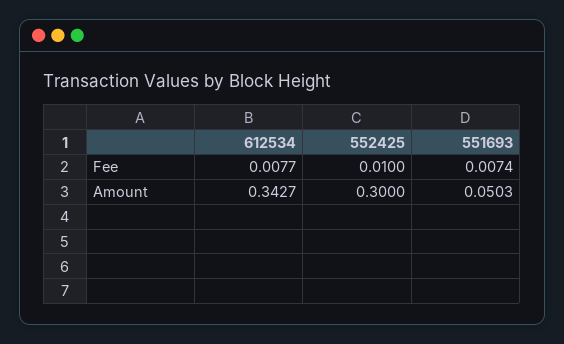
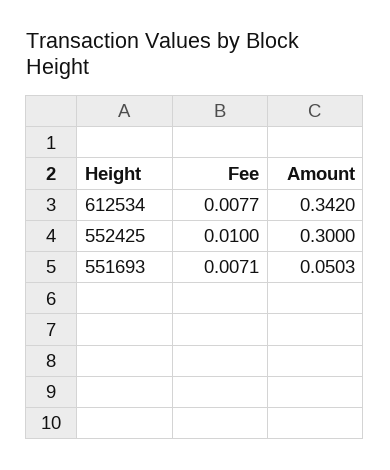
  {
    "612534": {
      "Fee": 0.0077,
-     "Amount": 0.3427
+     "Amount": 0.342
    },
    "552425": {
      "Fee": 0.01,
      "Amount": 0.3
    },
    "551693": {
-     "Fee": 0.0074,
+     "Fee": 0.0071,
      "Amount": 0.0503
    }
  }

